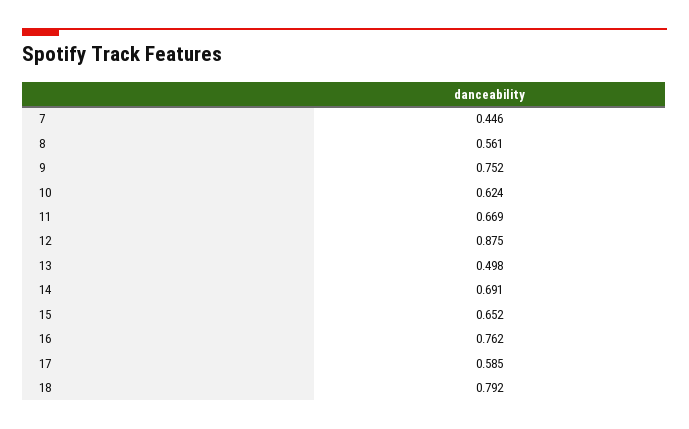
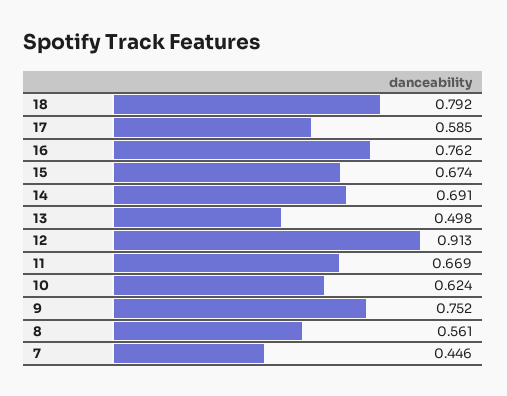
  {
    "7": 0.446,
    "8": 0.561,
    "9": 0.752,
    "10": 0.624,
    "11": 0.669,
-   "12": 0.875,
+   "12": 0.913,
    "13": 0.498,
    "14": 0.691,
-   "15": 0.652,
+   "15": 0.674,
    "16": 0.762,
    "17": 0.585,
    "18": 0.792
  }

